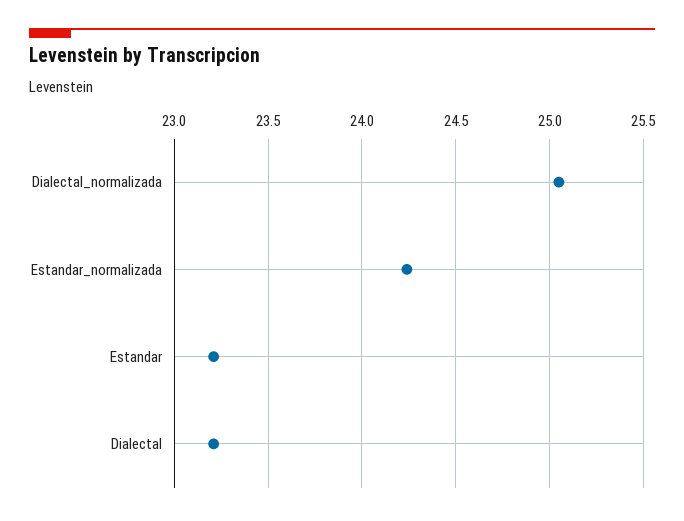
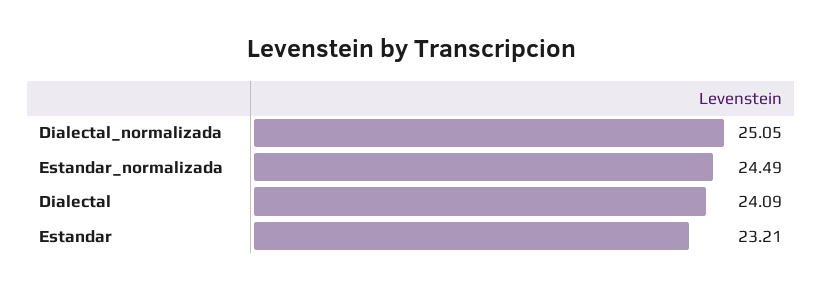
  {
    "Dialectal_normalizada": 25.05,
-   "Estandar_normalizada": 24.25,
+   "Estandar_normalizada": 24.49,
    "Estandar": 23.21,
-   "Dialectal": 23.2
+   "Dialectal": 24.09
  }

